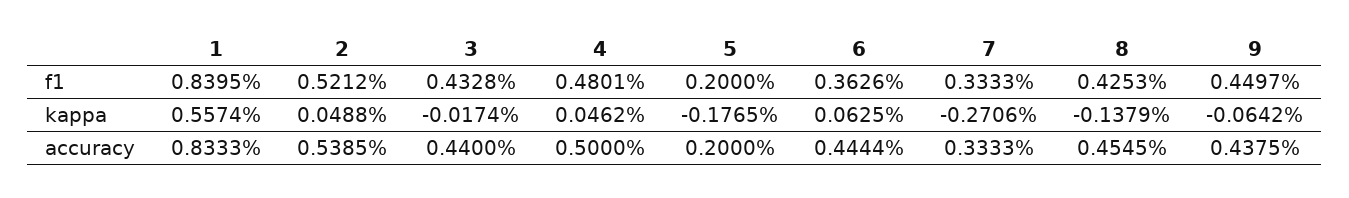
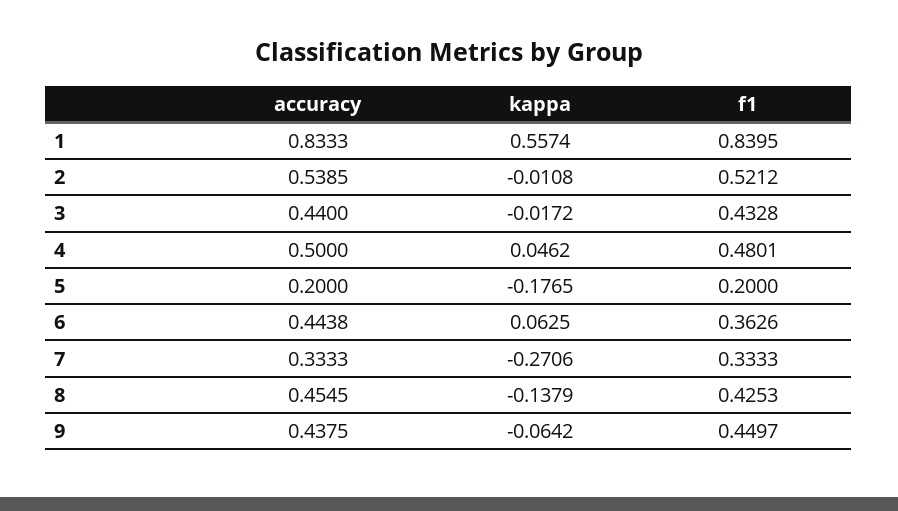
  {
    "1": {
      "f1": 0.8395,
      "kappa": 0.5574,
      "accuracy": 0.8333
    },
    "2": {
      "f1": 0.5212,
-     "kappa": 0.0488,
+     "kappa": -0.0108,
      "accuracy": 0.5385
    },
    "3": {
      "f1": 0.4328,
-     "kappa": -0.0174,
+     "kappa": -0.0172,
      "accuracy": 0.44
    },
    "4": {
      "f1": 0.4801,
      "kappa": 0.0462,
      "accuracy": 0.5
    },
    "5": {
      "f1": 0.2,
      "kappa": -0.1765,
      "accuracy": 0.2
    },
    "6": {
      "f1": 0.3626,
      "kappa": 0.0625,
-     "accuracy": 0.4444
+     "accuracy": 0.4438
    },
    "7": {
      "f1": 0.3333,
      "kappa": -0.2706,
      "accuracy": 0.3333
    },
    "8": {
      "f1": 0.4253,
      "kappa": -0.1379,
      "accuracy": 0.4545
    },
    "9": {
      "f1": 0.4497,
      "kappa": -0.0642,
      "accuracy": 0.4375
    }
  }

